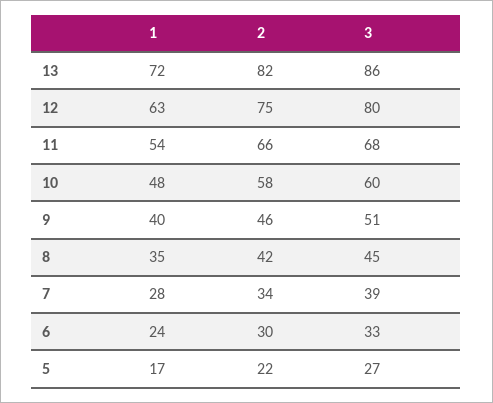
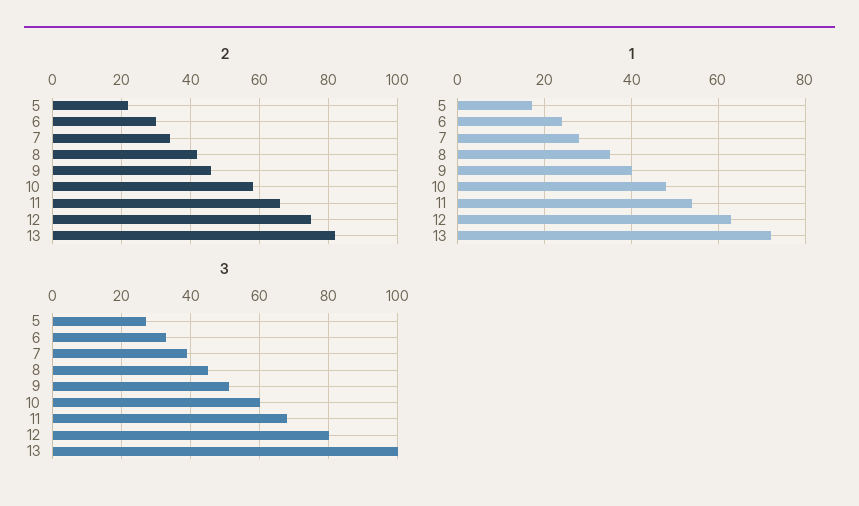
  {
    "1": {
      "13": 72,
      "12": 63,
      "11": 54,
      "10": 48,
      "9": 40,
      "8": 35,
      "7": 28,
      "6": 24,
      "5": 17
    },
    "2": {
      "13": 82,
      "12": 75,
      "11": 66,
      "10": 58,
      "9": 46,
      "8": 42,
      "7": 34,
      "6": 30,
      "5": 22
    },
    "3": {
-     "13": 86,
+     "13": 100,
      "12": 80,
      "11": 68,
      "10": 60,
      "9": 51,
      "8": 45,
      "7": 39,
      "6": 33,
      "5": 27
    }
  }

